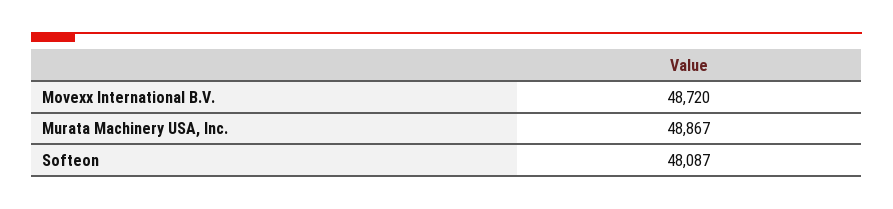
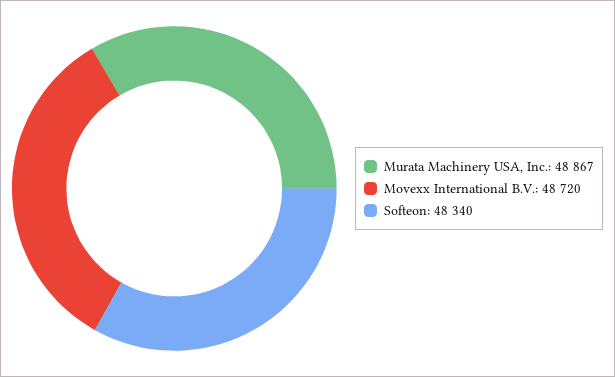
  {
    "Movexx International B.V.": 48720,
    "Murata Machinery USA, Inc.": 48867,
-   "Softeon": 48087
+   "Softeon": 48340
  }

